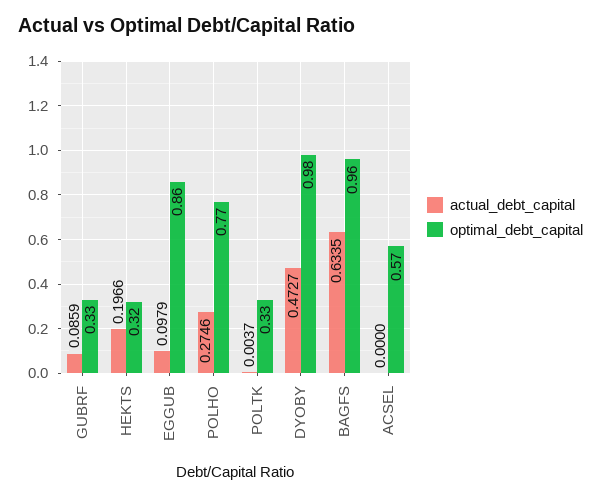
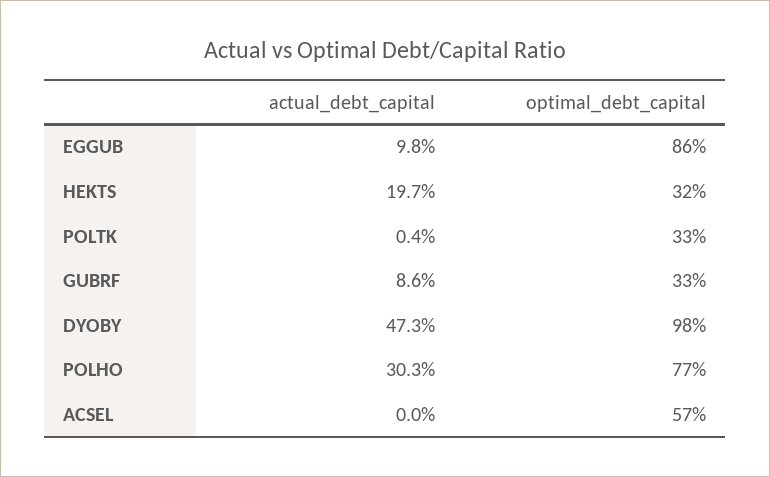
  {
    "actual_debt_capital": {
      "GUBRF": 0.0859,
      "HEKTS": 0.1966,
      "EGGUB": 0.0979,
-     "POLHO": 0.2746,
+     "POLHO": 0.303,
      "POLTK": 0.0037,
      "DYOBY": 0.4727,
-     "BAGFS": 0.6335,
      "ACSEL": 0
    },
    "optimal_debt_capital": {
      "GUBRF": 0.33,
      "HEKTS": 0.32,
      "EGGUB": 0.86,
      "POLHO": 0.77,
      "POLTK": 0.33,
      "DYOBY": 0.98,
-     "BAGFS": 0.96,
      "ACSEL": 0.57
    }
  }

